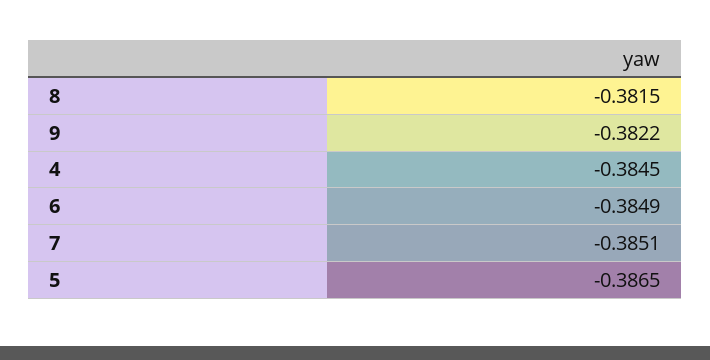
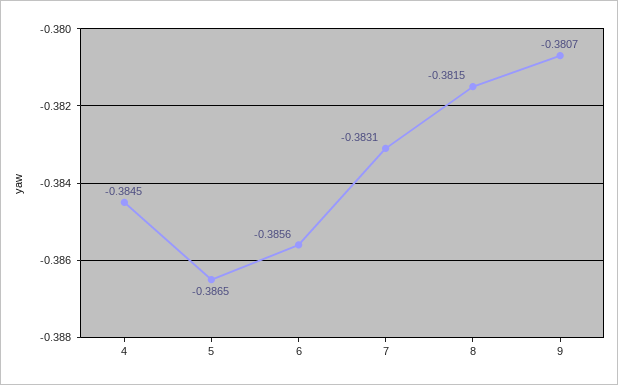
  {
    "8": -0.3815,
-   "9": -0.3822,
+   "9": -0.3807,
    "4": -0.3845,
-   "6": -0.3849,
+   "6": -0.3856,
-   "7": -0.3851,
+   "7": -0.3831,
    "5": -0.3865
  }

